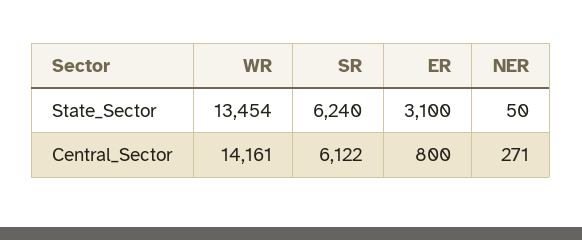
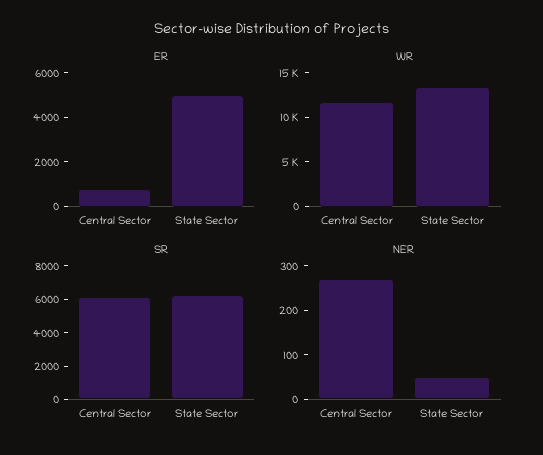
  {
    "WR": {
      "State_Sector": 13454,
-     "Central_Sector": 14161
+     "Central_Sector": 12000
    },
    "SR": {
      "State_Sector": 6240,
      "Central_Sector": 6122
    },
    "ER": {
-     "State_Sector": 3100,
+     "State_Sector": 5000,
      "Central_Sector": 800
    },
    "NER": {
      "State_Sector": 50,
      "Central_Sector": 271
    }
  }

